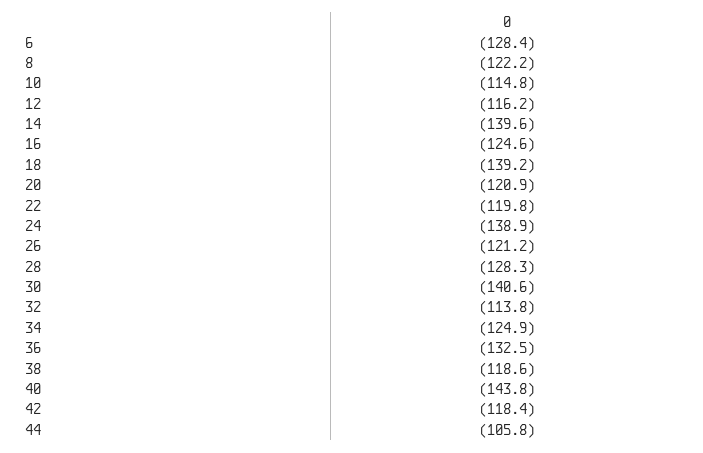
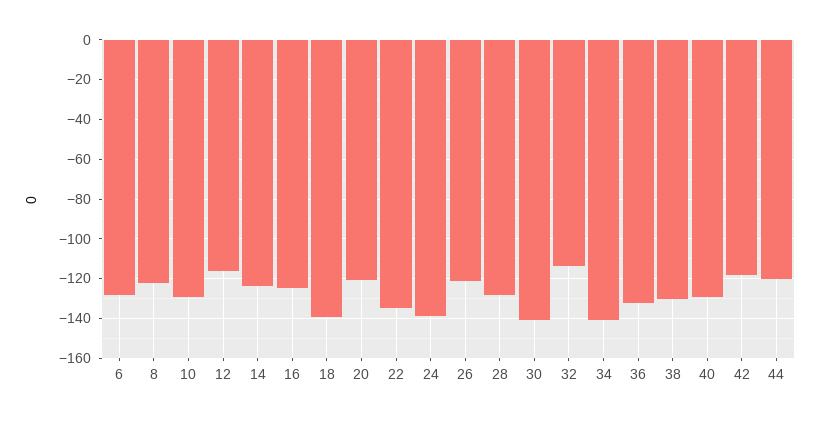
  {
    "6": -128.4,
    "8": -122.2,
-   "10": -114.8,
+   "10": -130,
    "12": -116.2,
-   "14": -139.6,
+   "14": -125,
    "16": -124.6,
    "18": -139.2,
    "20": -120.9,
-   "22": -119.8,
+   "22": -135,
    "24": -138.9,
    "26": -121.2,
    "28": -128.3,
    "30": -140.6,
    "32": -113.8,
-   "34": -124.9,
+   "34": -140,
    "36": -132.5,
-   "38": -118.6,
+   "38": -130,
-   "40": -143.8,
+   "40": -130,
    "42": -118.4,
-   "44": -105.8
+   "44": -120
  }

